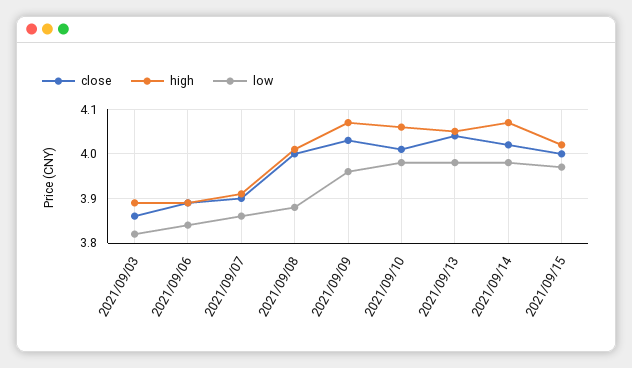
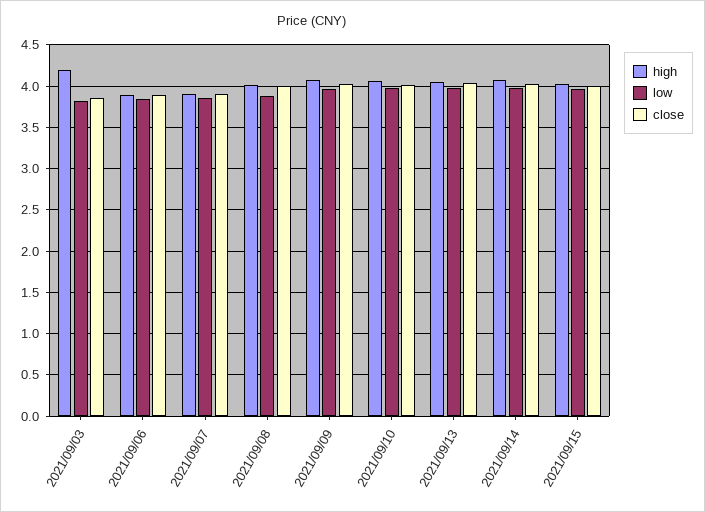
  {
    "close": {
      "2021/09/03": 3.85,
      "2021/09/06": 3.9,
      "2021/09/07": 3.9,
      "2021/09/08": 4,
      "2021/09/09": 4.05,
      "2021/09/10": 4,
      "2021/09/13": 4.05,
      "2021/09/14": 4,
      "2021/09/15": 4
    },
    "high": {
-     "2021/09/03": 3.9,
+     "2021/09/03": 4.2,
      "2021/09/06": 3.9,
      "2021/09/07": 3.9,
      "2021/09/08": 4,
      "2021/09/09": 4.05,
      "2021/09/10": 4.05,
      "2021/09/13": 4.05,
      "2021/09/14": 4.05,
      "2021/09/15": 4
    },
    "low": {
      "2021/09/03": 3.8,
      "2021/09/06": 3.85,
      "2021/09/07": 3.85,
      "2021/09/08": 3.9,
      "2021/09/09": 3.95,
      "2021/09/10": 4,
      "2021/09/13": 4,
      "2021/09/14": 4,
      "2021/09/15": 3.95
    }
  }

